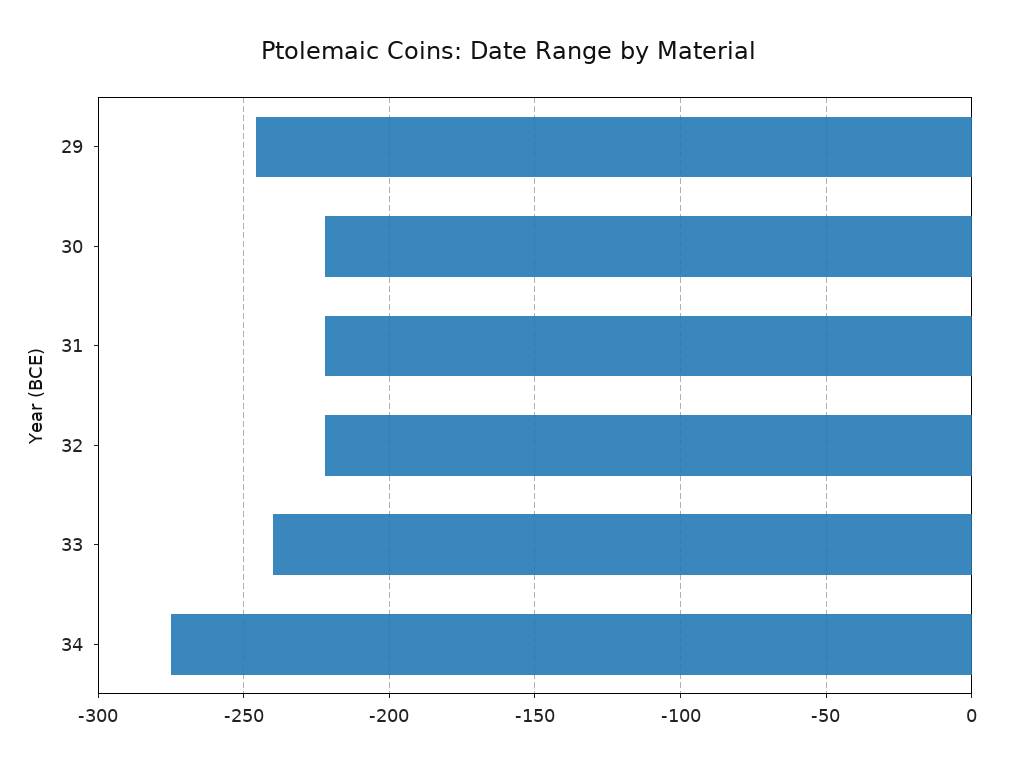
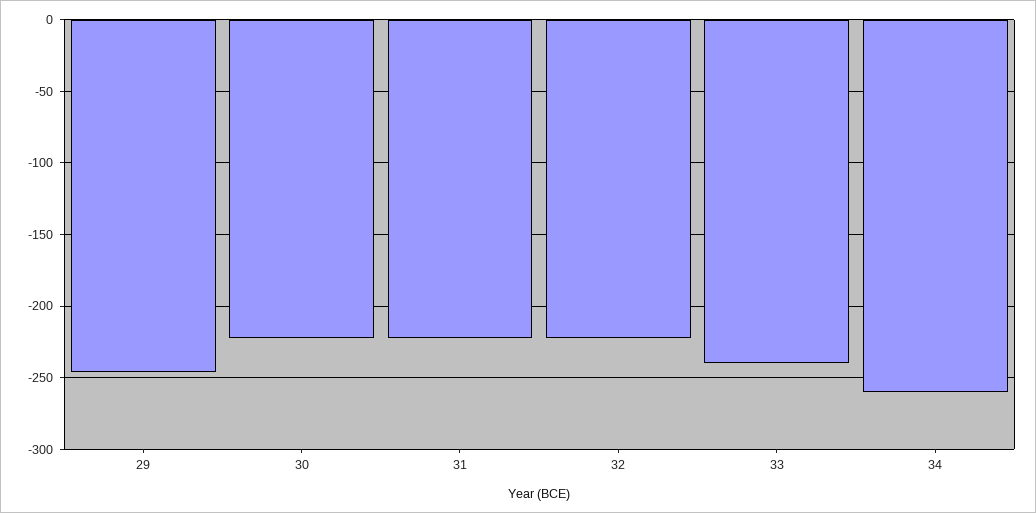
  {
    "29": -245,
    "30": -220,
    "31": -220,
    "32": -220,
    "33": -240,
-   "34": -275
+   "34": -260
  }

